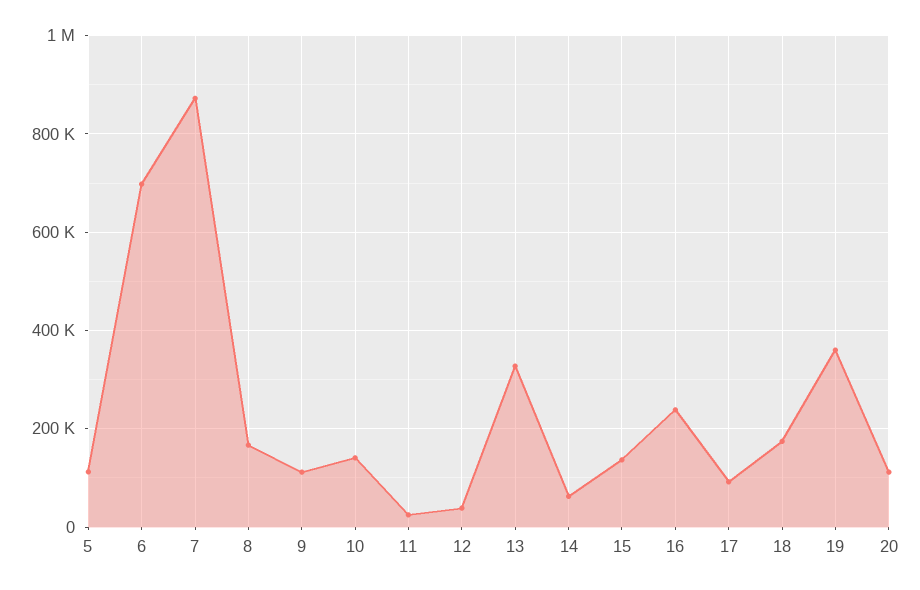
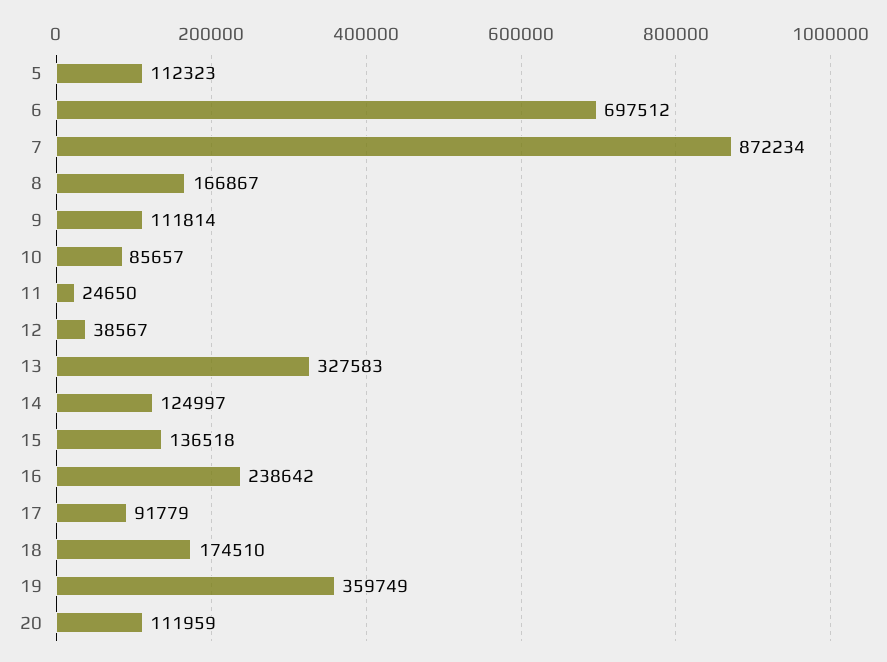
  {
    "5": 112323,
    "6": 697512,
    "7": 872234,
    "8": 166867,
    "9": 111814,
-   "10": 140000,
+   "10": 85657,
    "11": 24650,
    "12": 38567,
    "13": 327583,
-   "14": 60000,
+   "14": 124997,
    "15": 136518,
    "16": 238642,
    "17": 91779,
    "18": 174510,
    "19": 359749,
    "20": 111959
  }

